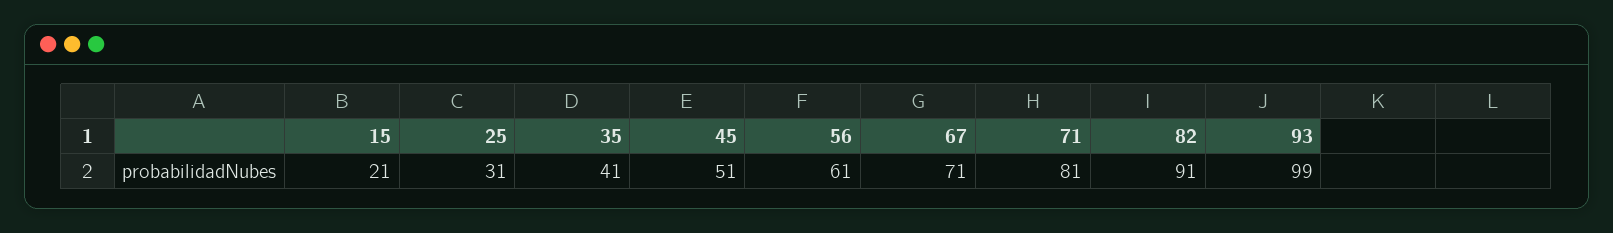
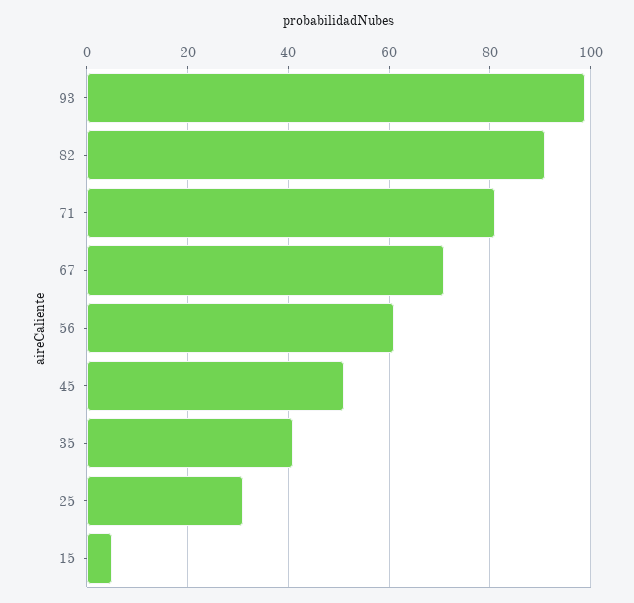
  {
-   "15": 21,
+   "15": 5,
    "25": 31,
    "35": 41,
    "45": 51,
    "56": 61,
    "67": 71,
    "71": 81,
    "82": 91,
    "93": 99
  }

